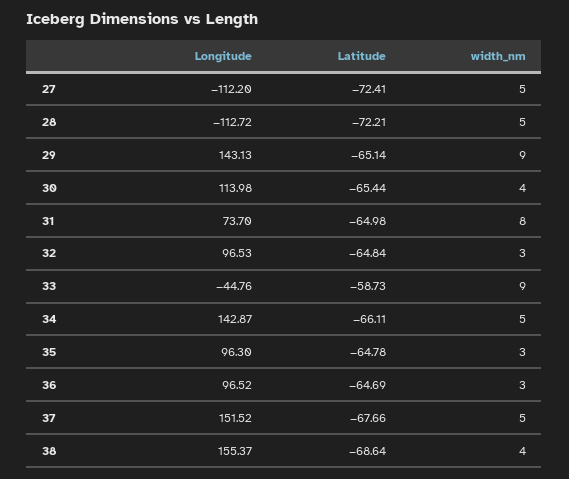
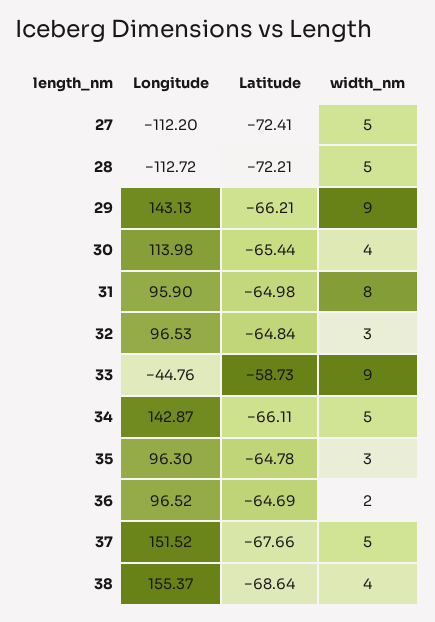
  {
    "Longitude": {
      "27": -112.2,
      "28": -112.72,
      "29": 143.13,
      "30": 113.98,
-     "31": 73.7,
+     "31": 95.9,
      "32": 96.53,
      "33": -44.76,
      "34": 142.87,
      "35": 96.3,
      "36": 96.52,
      "37": 151.52,
      "38": 155.37
    },
    "Latitude": {
      "27": -72.41,
      "28": -72.21,
-     "29": -65.14,
+     "29": -66.21,
      "30": -65.44,
      "31": -64.98,
      "32": -64.84,
      "33": -58.73,
      "34": -66.11,
      "35": -64.78,
      "36": -64.69,
      "37": -67.66,
      "38": -68.64
    },
    "width_nm": {
      "27": 5,
      "28": 5,
      "29": 9,
      "30": 4,
      "31": 8,
      "32": 3,
      "33": 9,
      "34": 5,
      "35": 3,
-     "36": 3,
+     "36": 2,
      "37": 5,
      "38": 4
    }
  }

